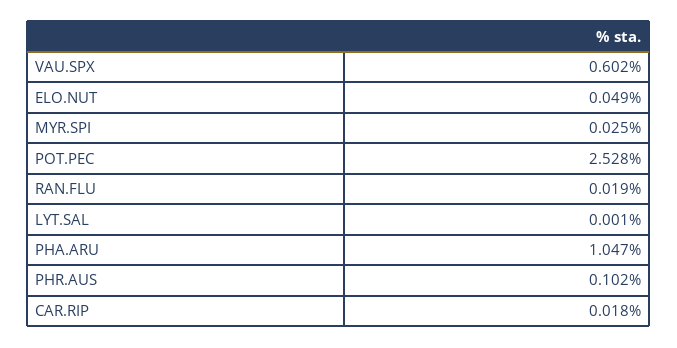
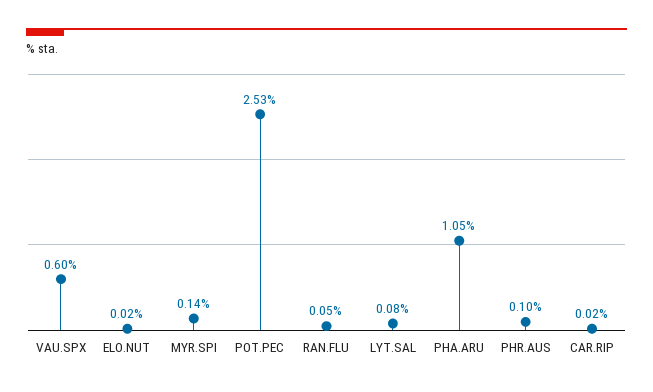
  {
    "VAU.SPX": 0.602,
-   "ELO.NUT": 0.049,
+   "ELO.NUT": 0.02,
-   "MYR.SPI": 0.025,
+   "MYR.SPI": 0.14,
    "POT.PEC": 2.528,
-   "RAN.FLU": 0.019,
+   "RAN.FLU": 0.05,
-   "LYT.SAL": 0.001,
+   "LYT.SAL": 0.08,
    "PHA.ARU": 1.047,
    "PHR.AUS": 0.102,
    "CAR.RIP": 0.018
  }

